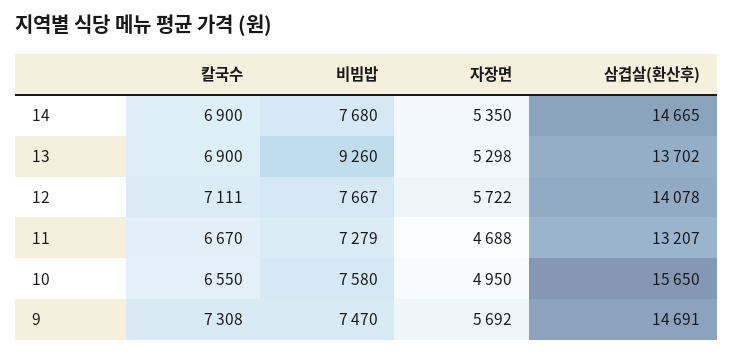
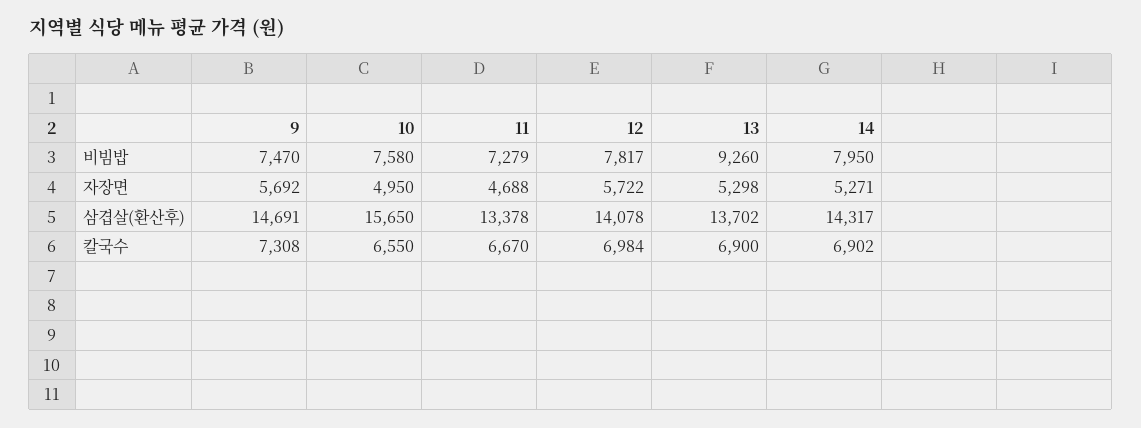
  {
    "칼국수": {
-     "14": 6900,
+     "14": 6902,
      "13": 6900,
-     "12": 7111,
+     "12": 6984,
      "11": 6670,
      "10": 6550,
      "9": 7308
    },
    "비빔밥": {
-     "14": 7680,
+     "14": 7950,
      "13": 9260,
-     "12": 7667,
+     "12": 7817,
      "11": 7279,
      "10": 7580,
      "9": 7470
    },
    "자장면": {
-     "14": 5350,
+     "14": 5271,
      "13": 5298,
      "12": 5722,
      "11": 4688,
      "10": 4950,
      "9": 5692
    },
    "삼겹살(환산후)": {
-     "14": 14665,
+     "14": 14317,
      "13": 13702,
      "12": 14078,
-     "11": 13207,
+     "11": 13378,
      "10": 15650,
      "9": 14691
    }
  }

